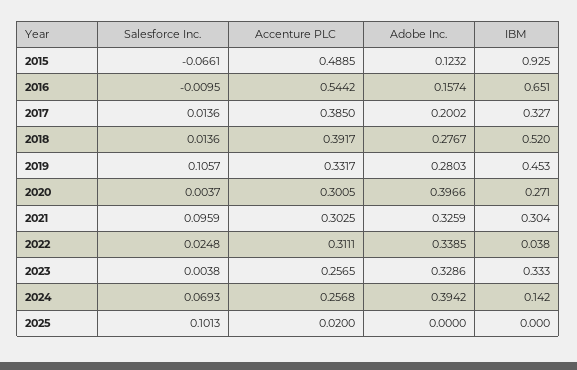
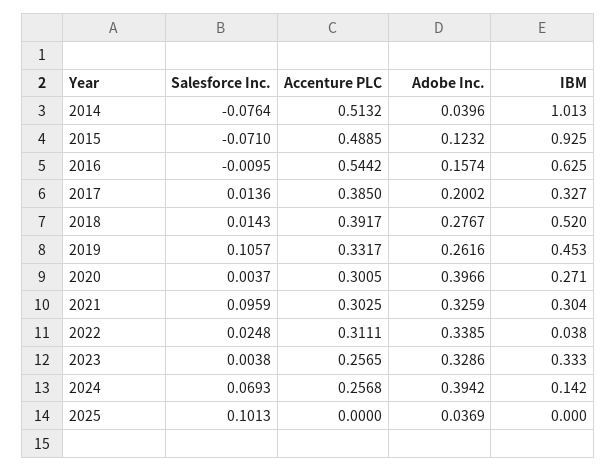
  {
    "Salesforce Inc.": {
-     "2015": -0.0661,
+     "2015": -0.071,
      "2016": -0.0095,
      "2017": 0.0136,
-     "2018": 0.0136,
+     "2018": 0.0143,
      "2019": 0.1057,
      "2020": 0.0037,
      "2021": 0.0959,
      "2022": 0.0248,
      "2023": 0.0038,
      "2024": 0.0693,
-     "2025": 0.1013
+     "2025": 0.1013,
+     "2014": -0.0764
    },
    "Accenture PLC": {
      "2015": 0.4885,
      "2016": 0.5442,
      "2017": 0.385,
      "2018": 0.3917,
      "2019": 0.3317,
      "2020": 0.3005,
      "2021": 0.3025,
      "2022": 0.3111,
      "2023": 0.2565,
      "2024": 0.2568,
-     "2025": 0.02
+     "2025": 0,
+     "2014": 0.5132
    },
    "Adobe Inc.": {
      "2015": 0.1232,
      "2016": 0.1574,
      "2017": 0.2002,
      "2018": 0.2767,
-     "2019": 0.2803,
+     "2019": 0.2616,
      "2020": 0.3966,
      "2021": 0.3259,
      "2022": 0.3385,
      "2023": 0.3286,
      "2024": 0.3942,
-     "2025": 0
+     "2025": 0.0369,
+     "2014": 0.0396
    },
    "IBM": {
      "2015": 0.925,
-     "2016": 0.651,
+     "2016": 0.625,
      "2017": 0.327,
      "2018": 0.52,
      "2019": 0.453,
      "2020": 0.271,
      "2021": 0.304,
      "2022": 0.038,
      "2023": 0.333,
      "2024": 0.142,
-     "2025": 0
+     "2025": 0,
+     "2014": 1.013
    }
  }

